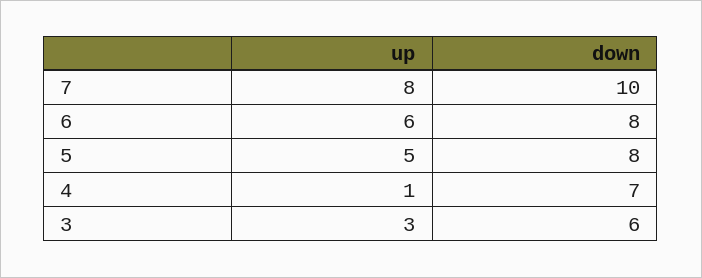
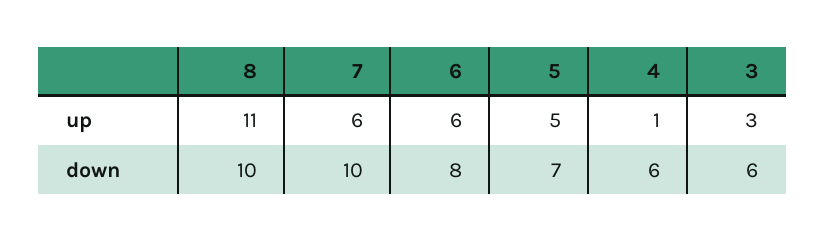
  {
    "up": {
-     "7": 8,
+     "7": 6,
      "6": 6,
      "5": 5,
      "4": 1,
-     "3": 3
+     "3": 3,
+     "8": 11
    },
    "down": {
      "7": 10,
      "6": 8,
-     "5": 8,
+     "5": 7,
-     "4": 7,
+     "4": 6,
-     "3": 6
+     "3": 6,
+     "8": 10
    }
  }

